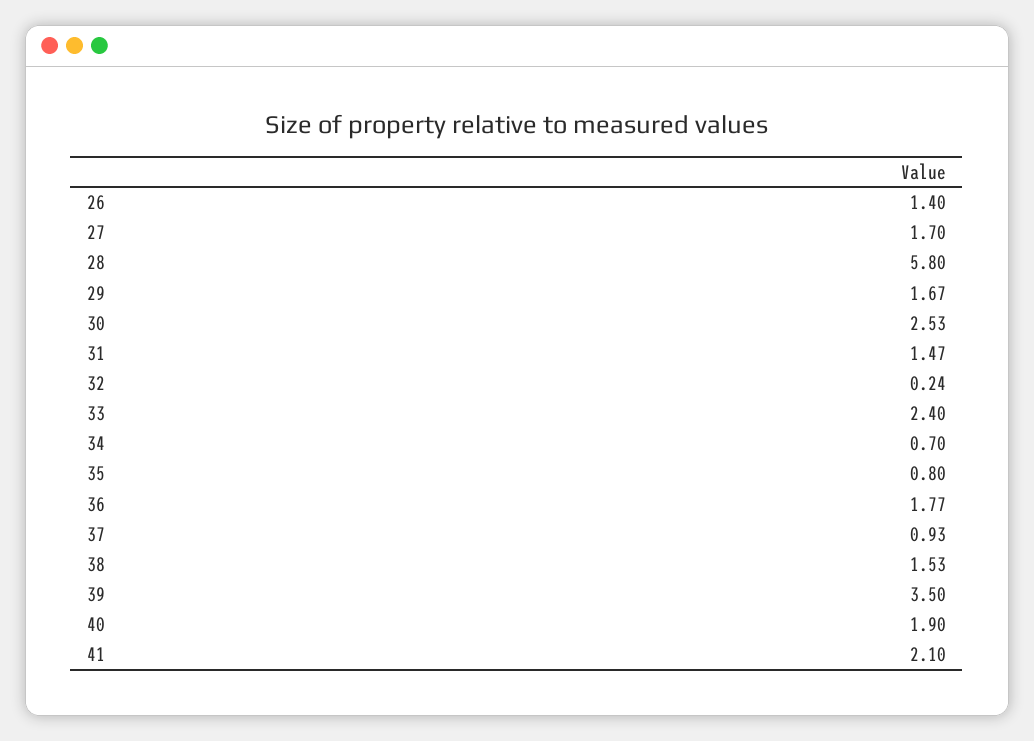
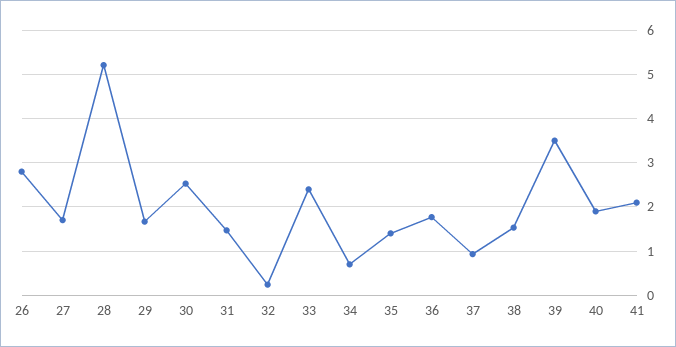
  {
-   "26": 1.4,
+   "26": 2.8,
    "27": 1.7,
-   "28": 5.8,
+   "28": 5.2,
    "29": 1.67,
    "30": 2.53,
    "31": 1.47,
    "32": 0.24,
    "33": 2.4,
    "34": 0.7,
-   "35": 0.8,
+   "35": 1.4,
    "36": 1.77,
    "37": 0.93,
    "38": 1.53,
    "39": 3.5,
    "40": 1.9,
    "41": 2.1
  }

